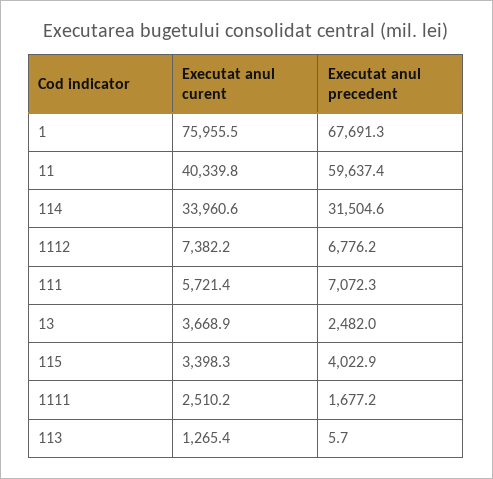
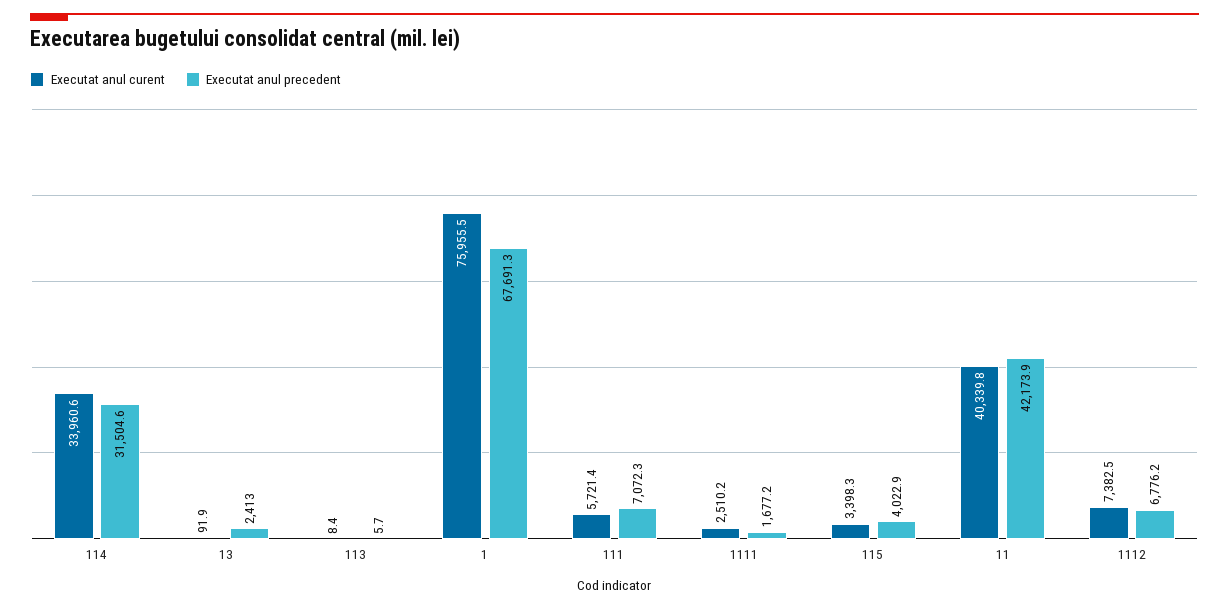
  {
    "Executat anul curent": {
      "1": 75955.5,
      "11": 40339.8,
      "114": 33960.6,
-     "1112": 7382.2,
+     "1112": 7382.5,
      "111": 5721.4,
-     "13": 3668.9,
+     "13": 91.9,
      "115": 3398.3,
      "1111": 2510.2,
-     "113": 1265.4
+     "113": 8.4
    },
    "Executat anul precedent": {
      "1": 67691.3,
-     "11": 59637.4,
+     "11": 42173.9,
      "114": 31504.6,
      "1112": 6776.2,
      "111": 7072.3,
-     "13": 2482,
+     "13": 2413,
      "115": 4022.9,
      "1111": 1677.2,
      "113": 5.7
    }
  }

